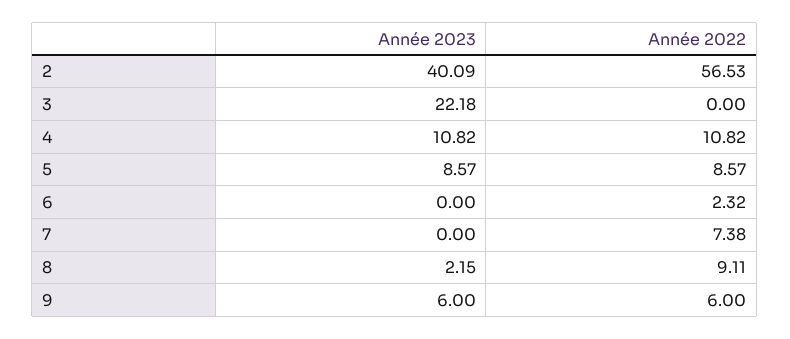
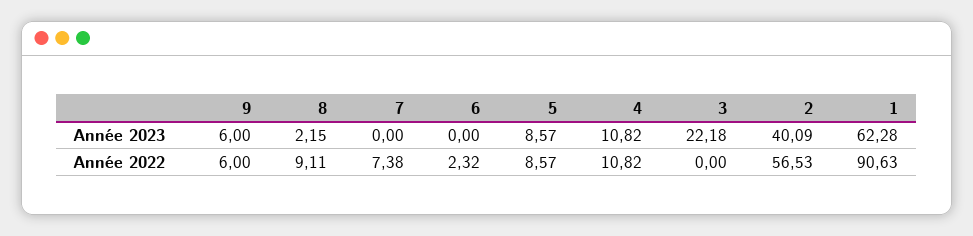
  {
    "Année 2023": {
      "2": 40.09,
      "3": 22.18,
      "4": 10.82,
      "5": 8.57,
      "6": 0,
      "7": 0,
      "8": 2.15,
-     "9": 6
+     "9": 6,
+     "1": 62.28
    },
    "Année 2022": {
      "2": 56.53,
      "3": 0,
      "4": 10.82,
      "5": 8.57,
      "6": 2.32,
      "7": 7.38,
      "8": 9.11,
-     "9": 6
+     "9": 6,
+     "1": 90.63
    }
  }

